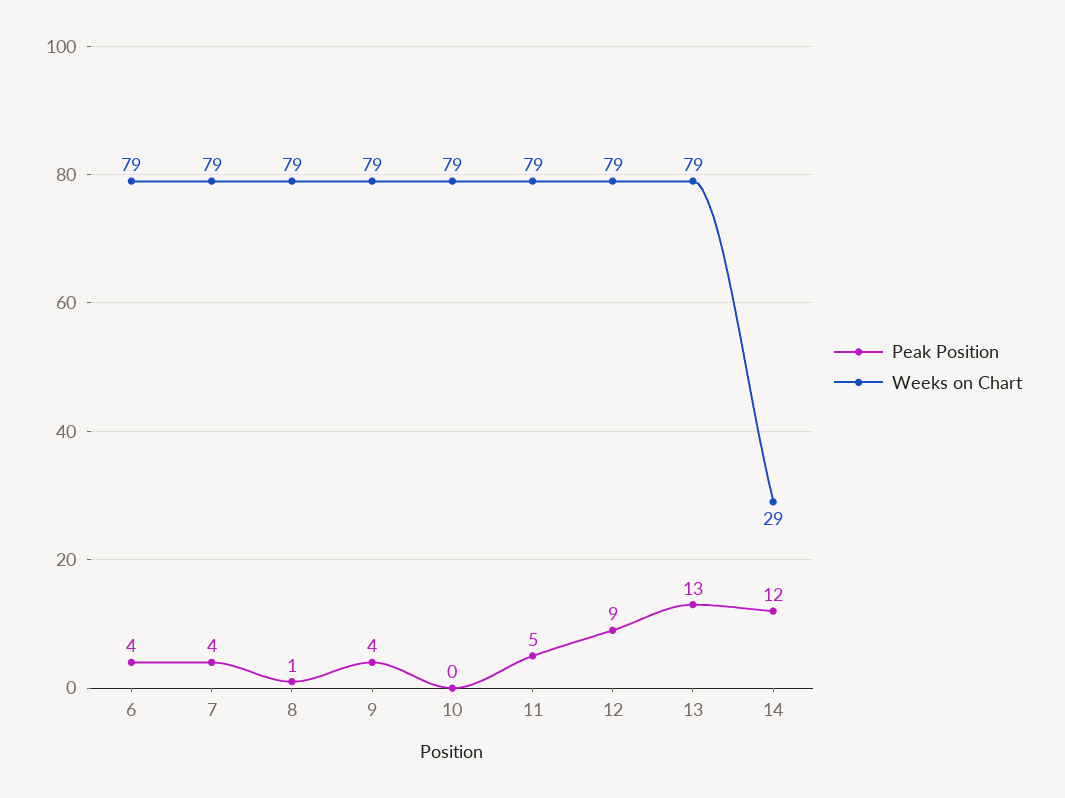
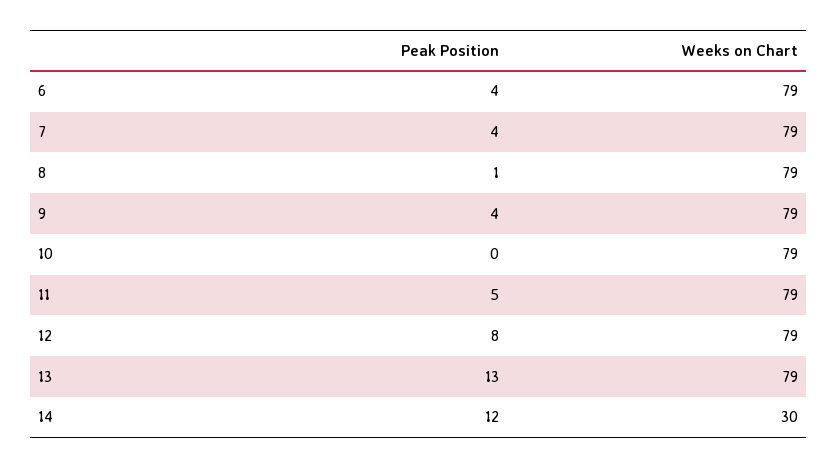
  {
    "Peak Position": {
      "6": 4,
      "7": 4,
      "8": 1,
      "9": 4,
      "10": 0,
      "11": 5,
-     "12": 9,
+     "12": 8,
      "13": 13,
      "14": 12
    },
    "Weeks on Chart": {
      "6": 79,
      "7": 79,
      "8": 79,
      "9": 79,
      "10": 79,
      "11": 79,
      "12": 79,
      "13": 79,
-     "14": 29
+     "14": 30
    }
  }

